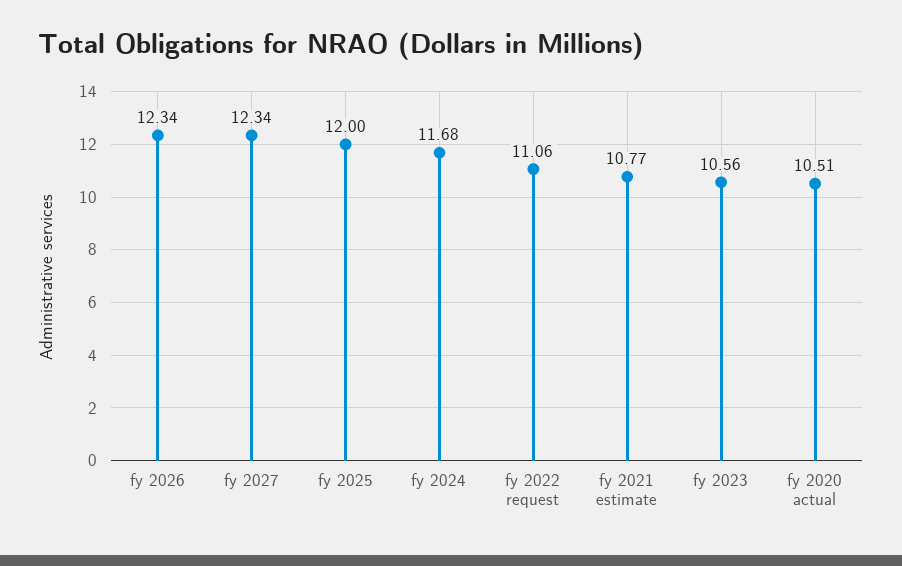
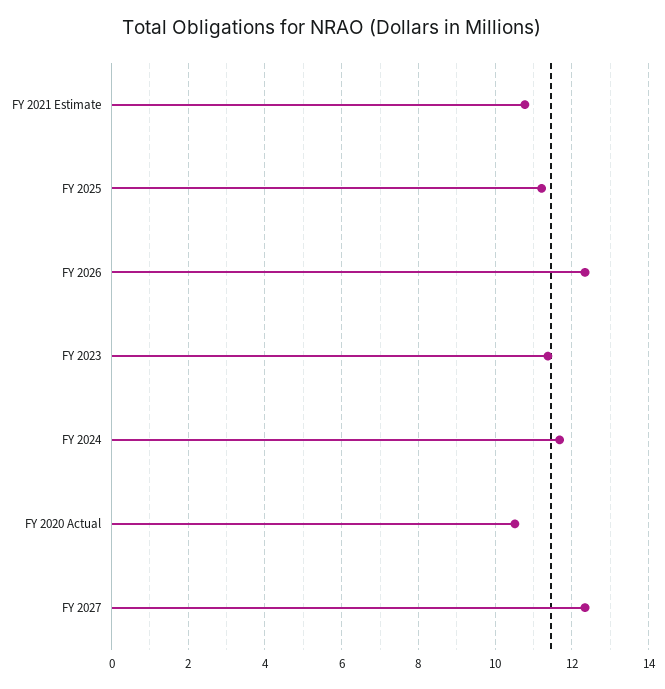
  {
    "fy 2026": 12.34,
    "fy 2027": 12.34,
-   "fy 2025": 12,
+   "fy 2025": 11.2,
    "fy 2024": 11.68,
-   "fy 2022 request": 11.06,
    "fy 2021 estimate": 10.77,
-   "fy 2023": 10.56,
+   "fy 2023": 11.4,
    "fy 2020 actual": 10.51
  }

